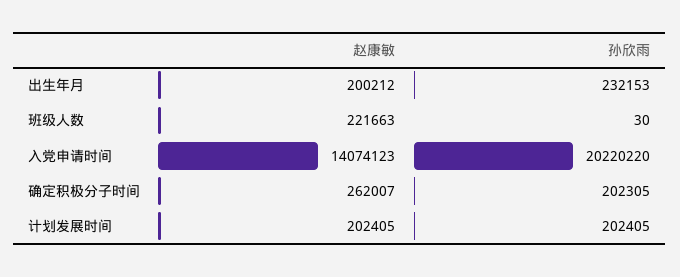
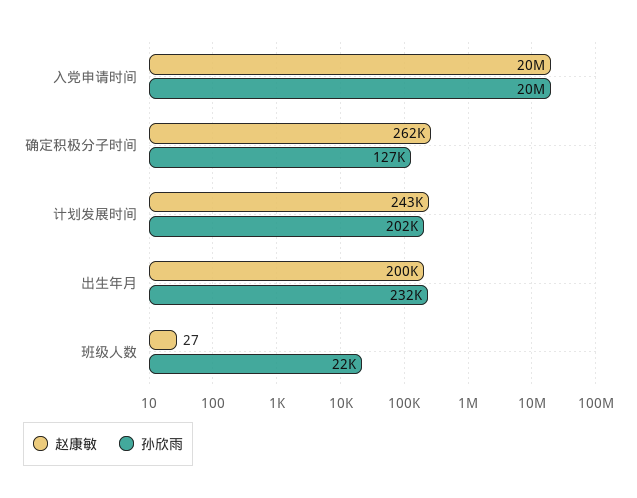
  {
    "赵康敏": {
      "出生年月": 200212,
-     "班级人数": 221663,
+     "班级人数": 27,
-     "入党申请时间": 14074123,
+     "入党申请时间": 20000000,
      "确定积极分子时间": 262007,
-     "计划发展时间": 202405
+     "计划发展时间": 243000
    },
    "孙欣雨": {
      "出生年月": 232153,
-     "班级人数": 30,
+     "班级人数": 22000,
      "入党申请时间": 20220220,
-     "确定积极分子时间": 202305,
+     "确定积极分子时间": 127000,
      "计划发展时间": 202405
    }
  }

